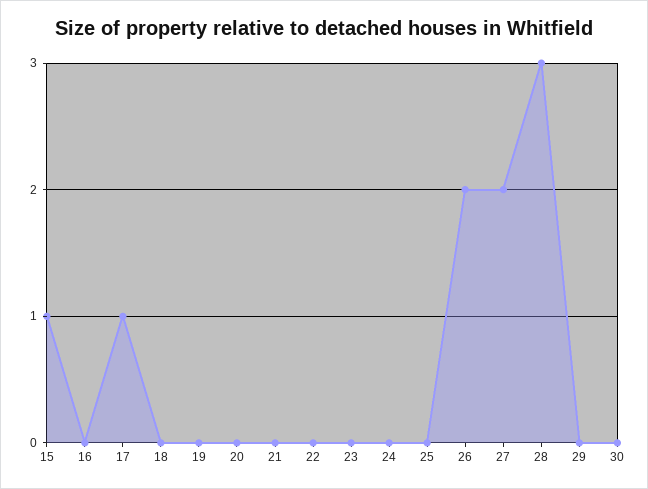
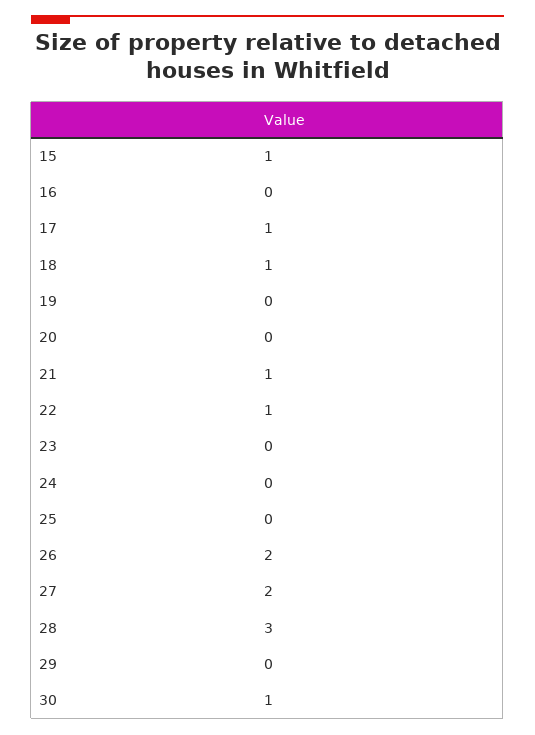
  {
    "15": 1,
    "16": 0,
    "17": 1,
-   "18": 0,
+   "18": 1,
    "19": 0,
    "20": 0,
-   "21": 0,
+   "21": 1,
-   "22": 0,
+   "22": 1,
    "23": 0,
    "24": 0,
    "25": 0,
    "26": 2,
    "27": 2,
    "28": 3,
    "29": 0,
-   "30": 0
+   "30": 1
  }

